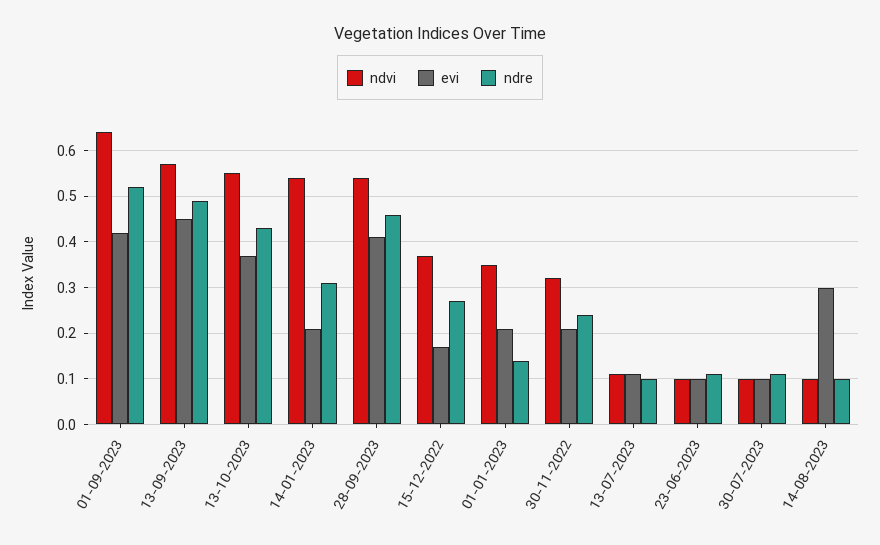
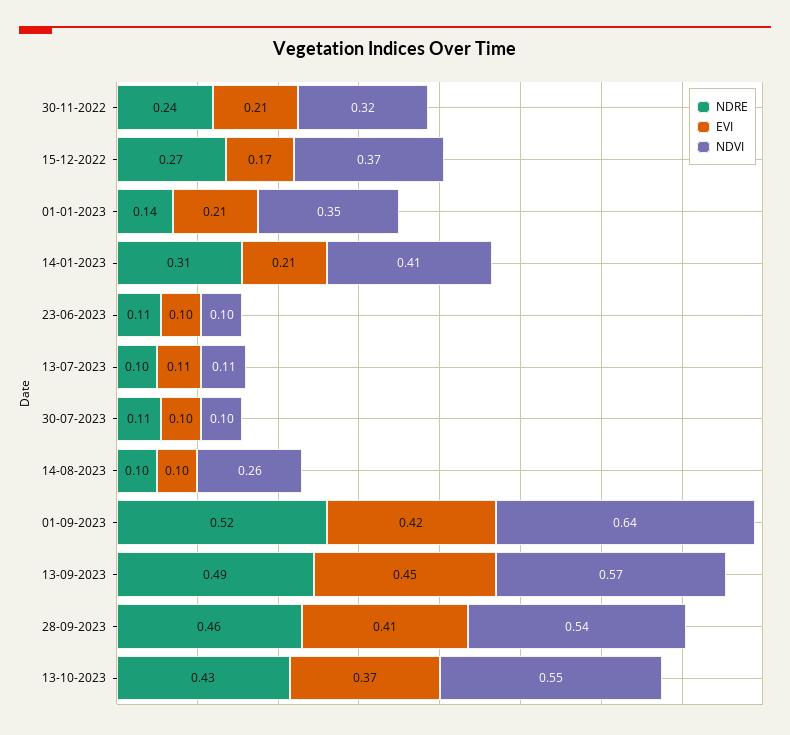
  {
    "ndvi": {
      "01-09-2023": 0.64,
      "13-09-2023": 0.57,
      "13-10-2023": 0.55,
-     "14-01-2023": 0.55,
+     "14-01-2023": 0.41,
      "28-09-2023": 0.54,
      "15-12-2022": 0.37,
      "01-01-2023": 0.35,
      "30-11-2022": 0.32,
      "13-07-2023": 0.11,
      "23-06-2023": 0.1,
      "30-07-2023": 0.1,
-     "14-08-2023": 0.1
+     "14-08-2023": 0.26
    },
    "evi": {
      "01-09-2023": 0.42,
      "13-09-2023": 0.45,
      "13-10-2023": 0.37,
      "14-01-2023": 0.21,
      "28-09-2023": 0.41,
      "15-12-2022": 0.17,
      "01-01-2023": 0.21,
      "30-11-2022": 0.21,
      "13-07-2023": 0.11,
      "23-06-2023": 0.1,
      "30-07-2023": 0.1,
-     "14-08-2023": 0.3
+     "14-08-2023": 0.1
    },
    "ndre": {
      "01-09-2023": 0.52,
      "13-09-2023": 0.49,
      "13-10-2023": 0.43,
      "14-01-2023": 0.31,
      "28-09-2023": 0.46,
      "15-12-2022": 0.27,
      "01-01-2023": 0.14,
      "30-11-2022": 0.24,
      "13-07-2023": 0.1,
      "23-06-2023": 0.11,
      "30-07-2023": 0.11,
      "14-08-2023": 0.1
    }
  }

